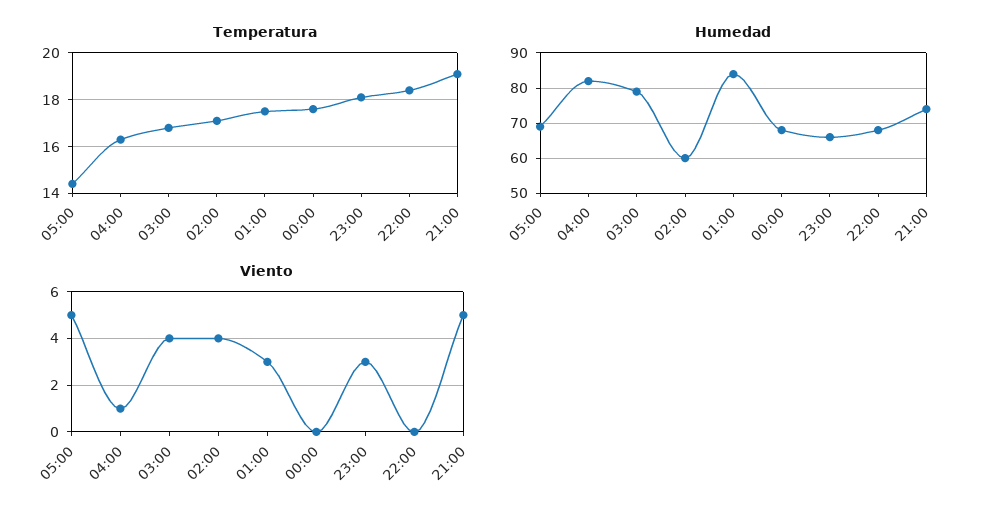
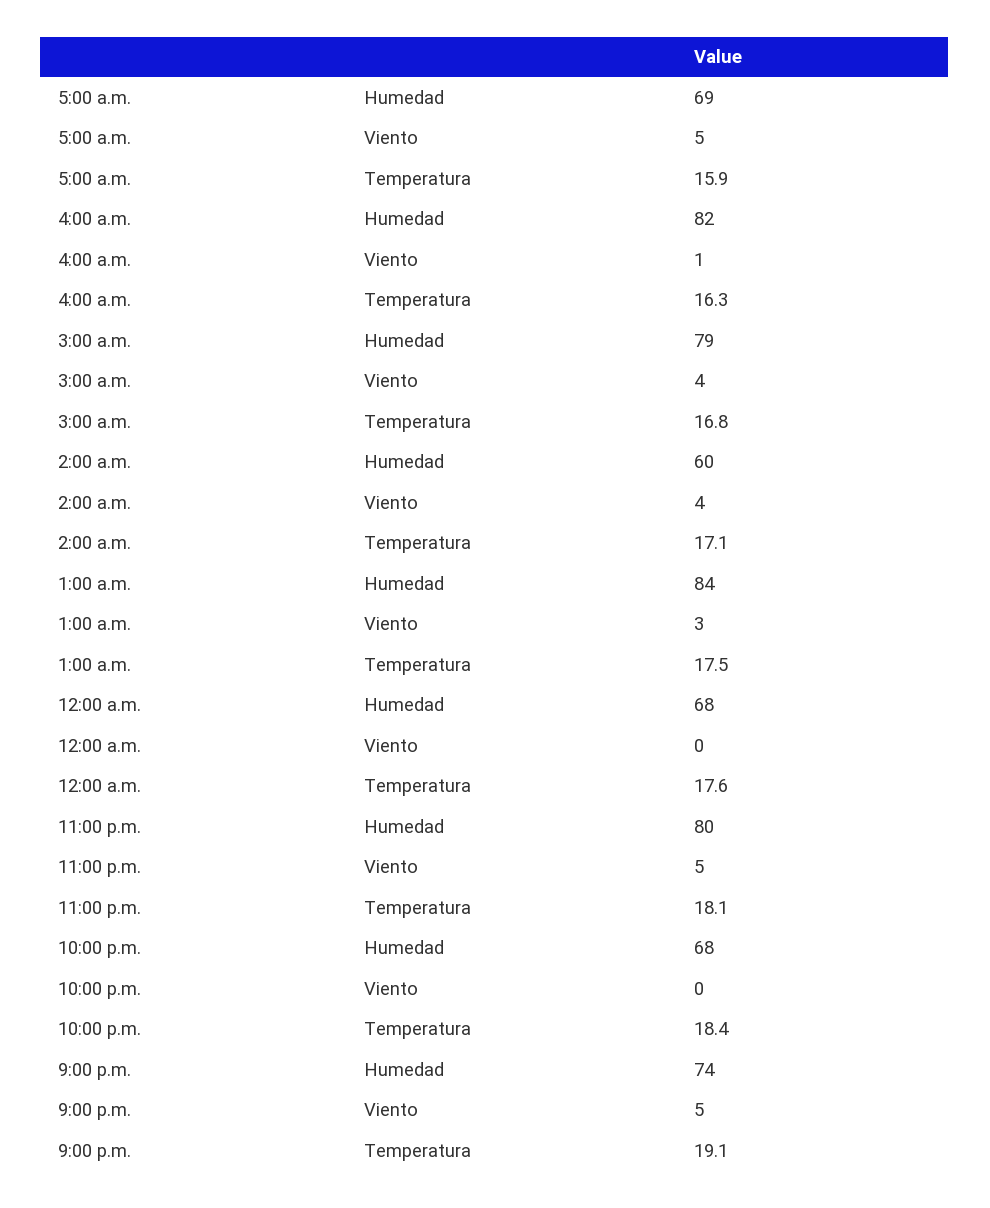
  {
    "Temperatura": {
-     "05:00": 14.5,
+     "05:00": 15.9,
      "04:00": 16.3,
      "03:00": 16.8,
      "02:00": 17.1,
      "01:00": 17.5,
      "00:00": 17.6,
      "23:00": 18.1,
      "22:00": 18.4,
      "21:00": 19.1
    },
    "Humedad": {
      "05:00": 69,
      "04:00": 82,
      "03:00": 79,
      "02:00": 60,
      "01:00": 84,
      "00:00": 68,
-     "23:00": 65,
+     "23:00": 80,
      "22:00": 68,
      "21:00": 74
    },
    "Viento": {
      "05:00": 5,
      "04:00": 1,
      "03:00": 4,
      "02:00": 4,
      "01:00": 3,
      "00:00": 0,
-     "23:00": 3,
+     "23:00": 5,
      "22:00": 0,
      "21:00": 5
    }
  }

